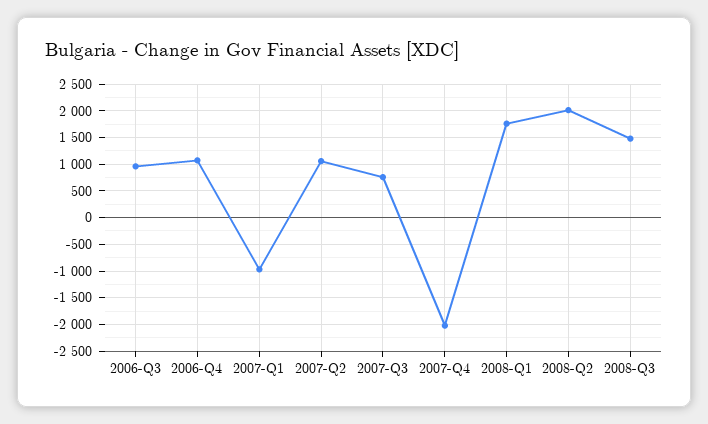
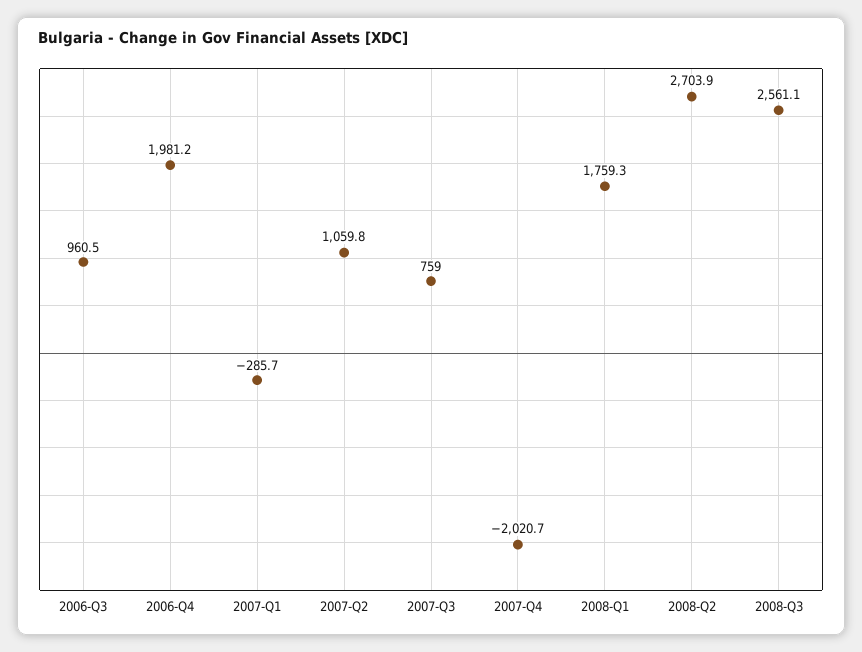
  {
    "2006-Q3": 960.5,
-   "2006-Q4": 1000,
+   "2006-Q4": 1981.2,
-   "2007-Q1": -1000,
+   "2007-Q1": -285.7,
    "2007-Q2": 1059.8,
    "2007-Q3": 759,
    "2007-Q4": -2020.7,
    "2008-Q1": 1759.3,
-   "2008-Q2": 2000,
+   "2008-Q2": 2703.9,
-   "2008-Q3": 1500
+   "2008-Q3": 2561.1
  }

